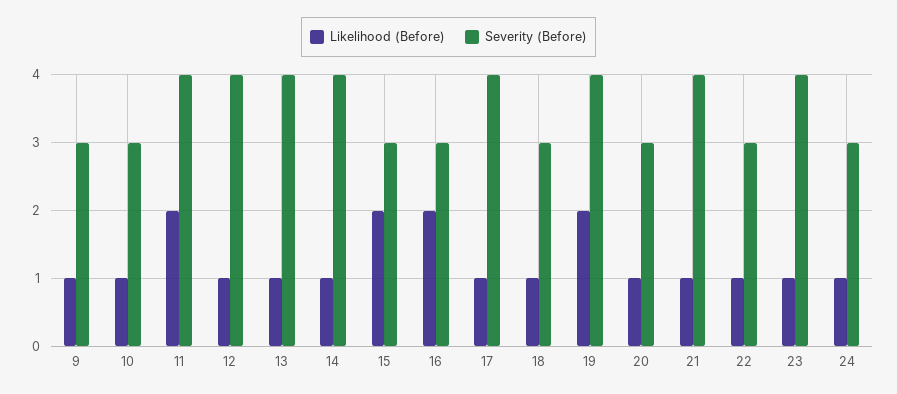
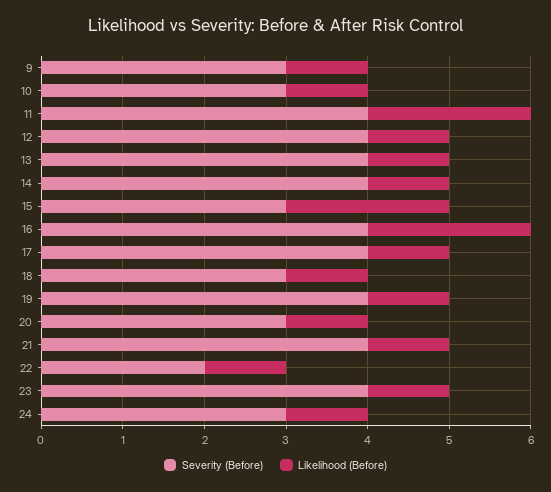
  {
    "Likelihood (Before)": {
      "9": 1,
      "10": 1,
      "11": 2,
      "12": 1,
      "13": 1,
      "14": 1,
      "15": 2,
      "16": 2,
      "17": 1,
      "18": 1,
-     "19": 2,
+     "19": 1,
      "20": 1,
      "21": 1,
      "22": 1,
      "23": 1,
      "24": 1
    },
    "Severity (Before)": {
      "9": 3,
      "10": 3,
      "11": 4,
      "12": 4,
      "13": 4,
      "14": 4,
      "15": 3,
-     "16": 3,
+     "16": 4,
      "17": 4,
      "18": 3,
      "19": 4,
      "20": 3,
      "21": 4,
-     "22": 3,
+     "22": 2,
      "23": 4,
      "24": 3
    }
  }

